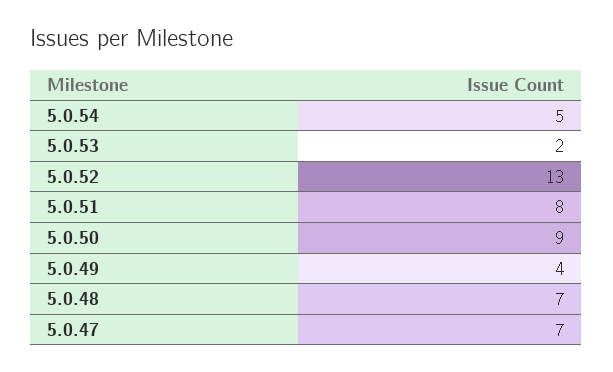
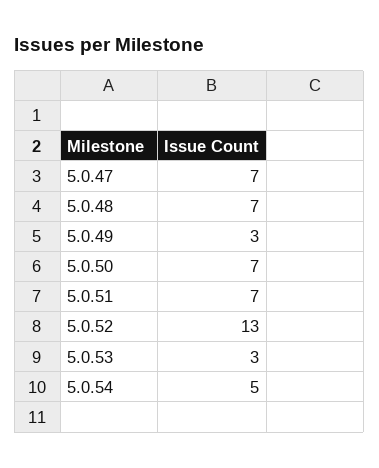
  {
    "5.0.54": 5,
-   "5.0.53": 2,
+   "5.0.53": 3,
    "5.0.52": 13,
-   "5.0.51": 8,
+   "5.0.51": 7,
-   "5.0.50": 9,
+   "5.0.50": 7,
-   "5.0.49": 4,
+   "5.0.49": 3,
    "5.0.48": 7,
    "5.0.47": 7
  }

